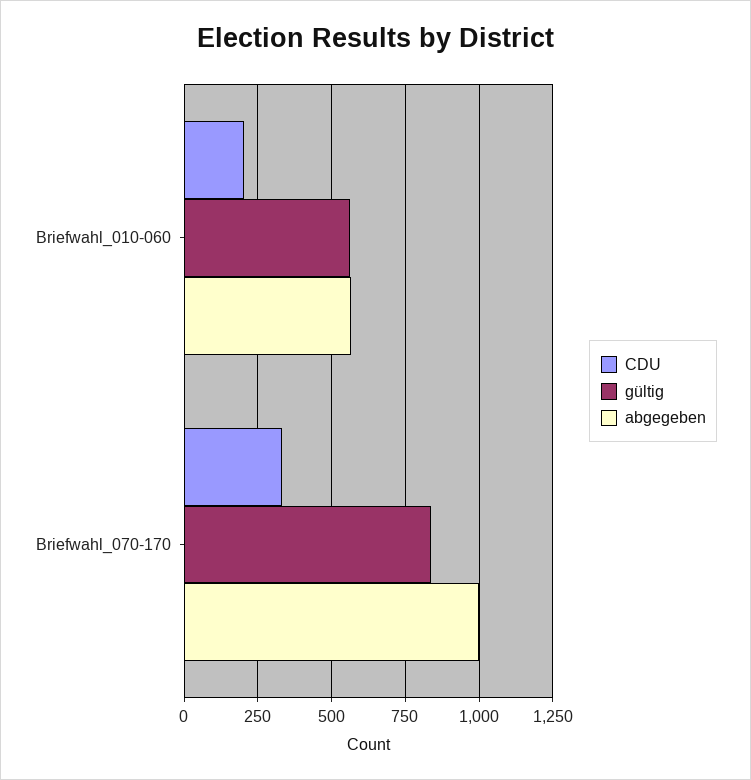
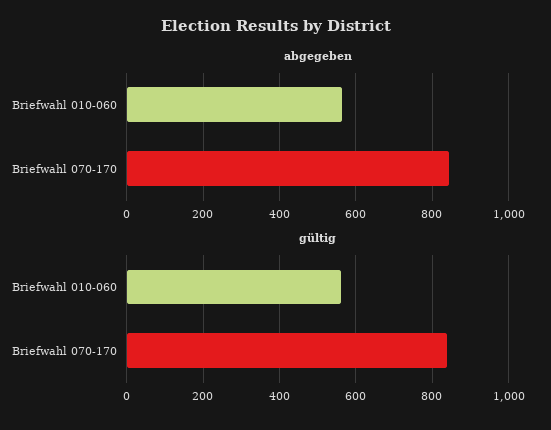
  {
-   "CDU": {
-     "Briefwahl_010-060": 200,
-     "Briefwahl_070-170": 325
-   },
    "gültig": {
      "Briefwahl_010-060": 560,
      "Briefwahl_070-170": 840
    },
    "abgegeben": {
      "Briefwahl_010-060": 560,
-     "Briefwahl_070-170": 1000
+     "Briefwahl_070-170": 840
    }
  }

